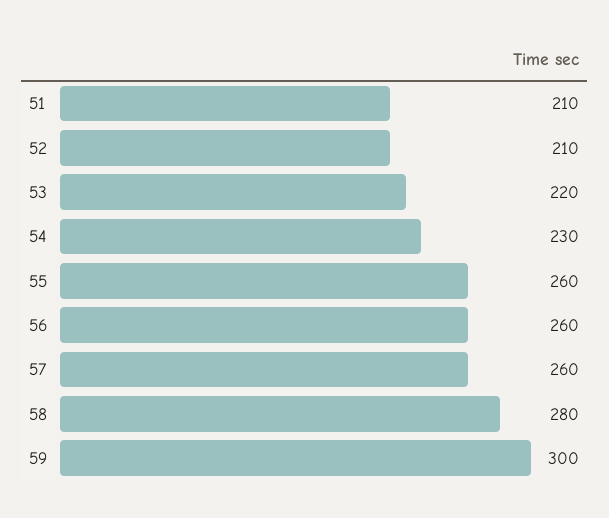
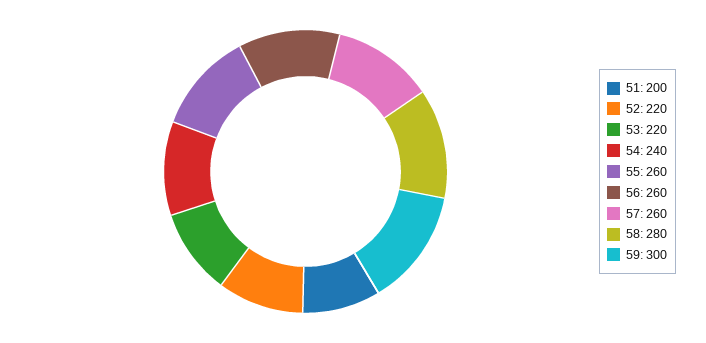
  {
-   "51": 210,
+   "51": 200,
-   "52": 210,
+   "52": 220,
    "53": 220,
-   "54": 230,
+   "54": 240,
    "55": 260,
    "56": 260,
    "57": 260,
    "58": 280,
    "59": 300
  }

